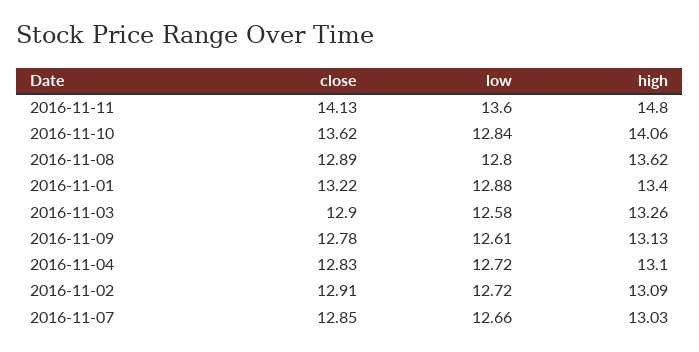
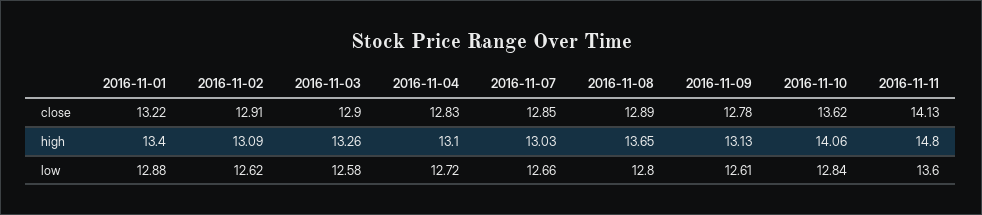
  {
    "close": {
      "2016-11-11": 14.13,
      "2016-11-10": 13.62,
      "2016-11-08": 12.89,
      "2016-11-01": 13.22,
      "2016-11-03": 12.9,
      "2016-11-09": 12.78,
      "2016-11-04": 12.83,
      "2016-11-02": 12.91,
      "2016-11-07": 12.85
    },
    "low": {
      "2016-11-11": 13.6,
      "2016-11-10": 12.84,
      "2016-11-08": 12.8,
      "2016-11-01": 12.88,
      "2016-11-03": 12.58,
      "2016-11-09": 12.61,
      "2016-11-04": 12.72,
-     "2016-11-02": 12.72,
+     "2016-11-02": 12.62,
      "2016-11-07": 12.66
    },
    "high": {
      "2016-11-11": 14.8,
      "2016-11-10": 14.06,
-     "2016-11-08": 13.62,
+     "2016-11-08": 13.65,
      "2016-11-01": 13.4,
      "2016-11-03": 13.26,
      "2016-11-09": 13.13,
      "2016-11-04": 13.1,
      "2016-11-02": 13.09,
      "2016-11-07": 13.03
    }
  }

